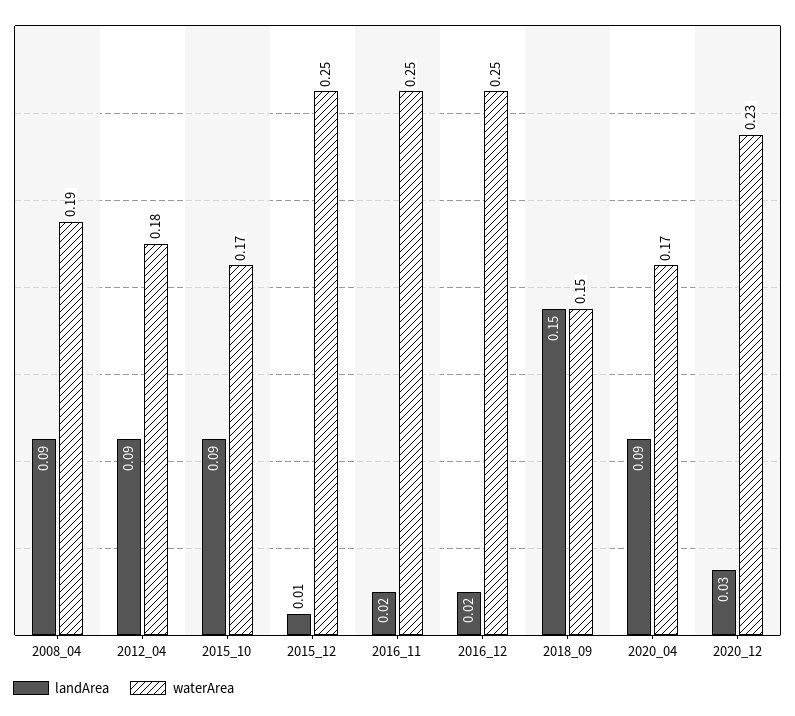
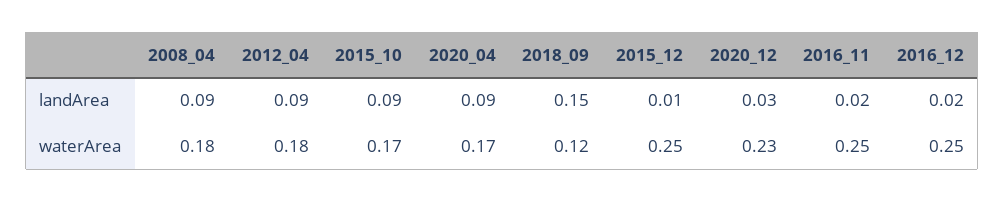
  {
    "landArea": {
      "2008_04": 0.09,
      "2012_04": 0.09,
      "2015_10": 0.09,
      "2015_12": 0.01,
      "2016_11": 0.02,
      "2016_12": 0.02,
      "2018_09": 0.15,
      "2020_04": 0.09,
      "2020_12": 0.03
    },
    "waterArea": {
-     "2008_04": 0.19,
+     "2008_04": 0.18,
      "2012_04": 0.18,
      "2015_10": 0.17,
      "2015_12": 0.25,
      "2016_11": 0.25,
      "2016_12": 0.25,
-     "2018_09": 0.15,
+     "2018_09": 0.12,
      "2020_04": 0.17,
      "2020_12": 0.23
    }
  }

